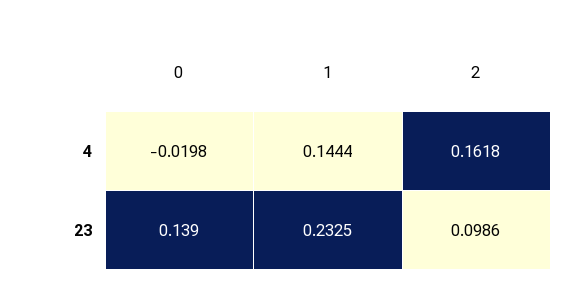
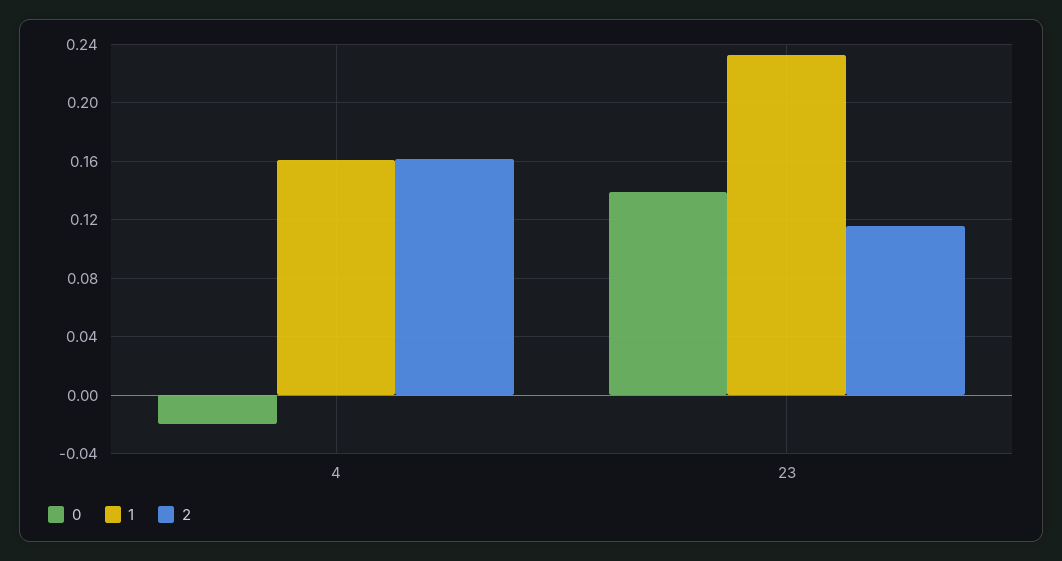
  {
    "0": {
      "4": -0.0198,
      "23": 0.139
    },
    "1": {
-     "4": 0.1444,
+     "4": 0.16,
      "23": 0.2325
    },
    "2": {
      "4": 0.1618,
-     "23": 0.0986
+     "23": 0.115
    }
  }

